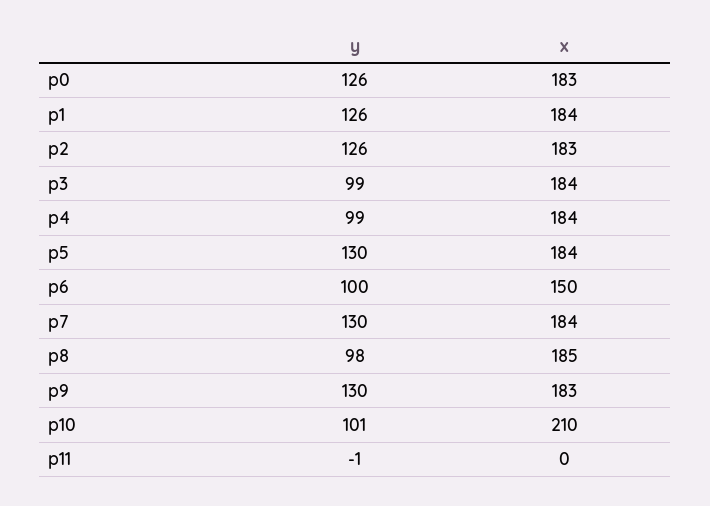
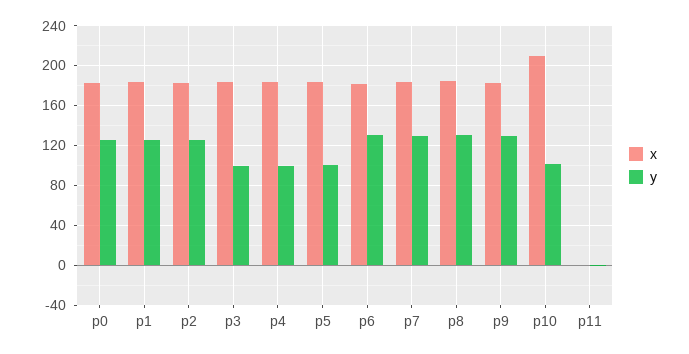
  {
    "y": {
      "p0": 126,
      "p1": 126,
      "p2": 126,
      "p3": 99,
      "p4": 99,
-     "p5": 130,
+     "p5": 100,
-     "p6": 100,
+     "p6": 130,
      "p7": 130,
-     "p8": 98,
+     "p8": 130,
      "p9": 130,
      "p10": 101,
      "p11": -1
    },
    "x": {
      "p0": 183,
      "p1": 184,
      "p2": 183,
      "p3": 184,
      "p4": 184,
      "p5": 184,
-     "p6": 150,
+     "p6": 180,
      "p7": 184,
      "p8": 185,
      "p9": 183,
      "p10": 210,
      "p11": 0
    }
  }

